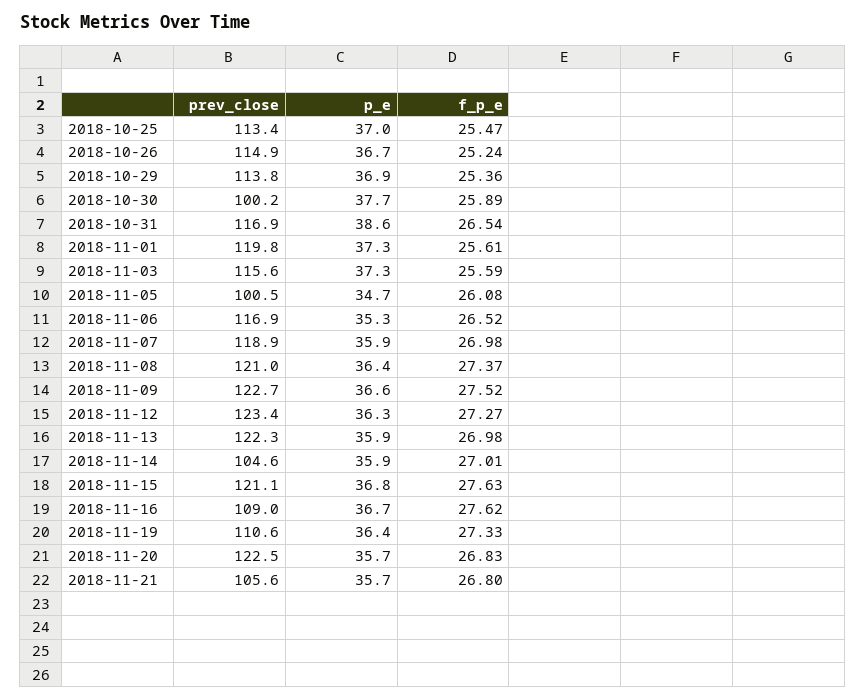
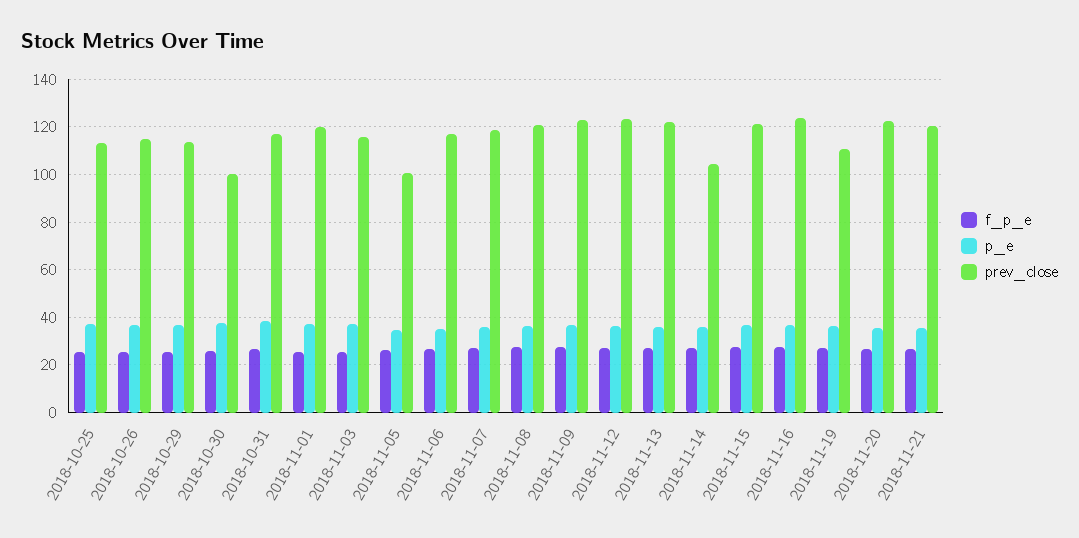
  {
    "prev_close": {
      "2018-10-25": 113.4,
      "2018-10-26": 114.9,
      "2018-10-29": 113.8,
      "2018-10-30": 100.2,
      "2018-10-31": 116.9,
      "2018-11-01": 119.8,
      "2018-11-03": 115.6,
      "2018-11-05": 100.5,
      "2018-11-06": 116.9,
      "2018-11-07": 118.9,
      "2018-11-08": 121,
      "2018-11-09": 122.7,
      "2018-11-12": 123.4,
      "2018-11-13": 122.3,
      "2018-11-14": 104.6,
      "2018-11-15": 121.1,
-     "2018-11-16": 109,
+     "2018-11-16": 125,
      "2018-11-19": 110.6,
      "2018-11-20": 122.5,
-     "2018-11-21": 105.6
+     "2018-11-21": 120
    },
    "p_e": {
      "2018-10-25": 37,
      "2018-10-26": 36.7,
      "2018-10-29": 36.9,
      "2018-10-30": 37.7,
      "2018-10-31": 38.6,
      "2018-11-01": 37.3,
      "2018-11-03": 37.3,
      "2018-11-05": 34.7,
      "2018-11-06": 35.3,
      "2018-11-07": 35.9,
      "2018-11-08": 36.4,
      "2018-11-09": 36.6,
      "2018-11-12": 36.3,
      "2018-11-13": 35.9,
      "2018-11-14": 35.9,
      "2018-11-15": 36.8,
      "2018-11-16": 36.7,
      "2018-11-19": 36.4,
      "2018-11-20": 35.7,
      "2018-11-21": 35.7
    },
    "f_p_e": {
      "2018-10-25": 25.47,
      "2018-10-26": 25.24,
      "2018-10-29": 25.36,
      "2018-10-30": 25.89,
      "2018-10-31": 26.54,
      "2018-11-01": 25.61,
      "2018-11-03": 25.59,
      "2018-11-05": 26.08,
      "2018-11-06": 26.52,
      "2018-11-07": 26.98,
      "2018-11-08": 27.37,
      "2018-11-09": 27.52,
      "2018-11-12": 27.27,
      "2018-11-13": 26.98,
      "2018-11-14": 27.01,
      "2018-11-15": 27.63,
      "2018-11-16": 27.62,
      "2018-11-19": 27.33,
      "2018-11-20": 26.83,
      "2018-11-21": 26.8
    }
  }

